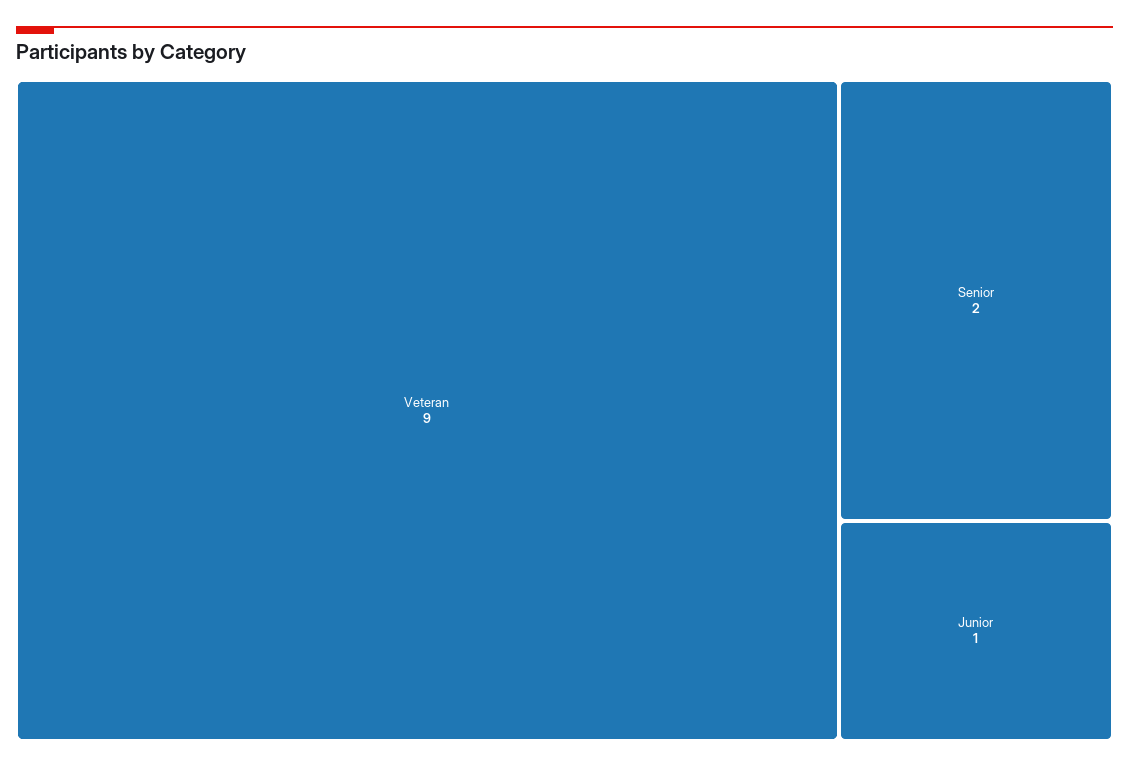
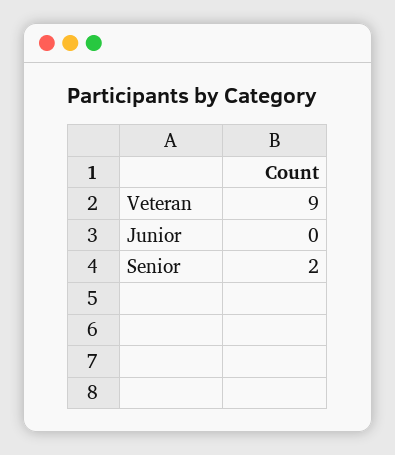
  {
    "Veteran": 9,
    "Senior": 2,
-   "Junior": 1
+   "Junior": 0
  }

